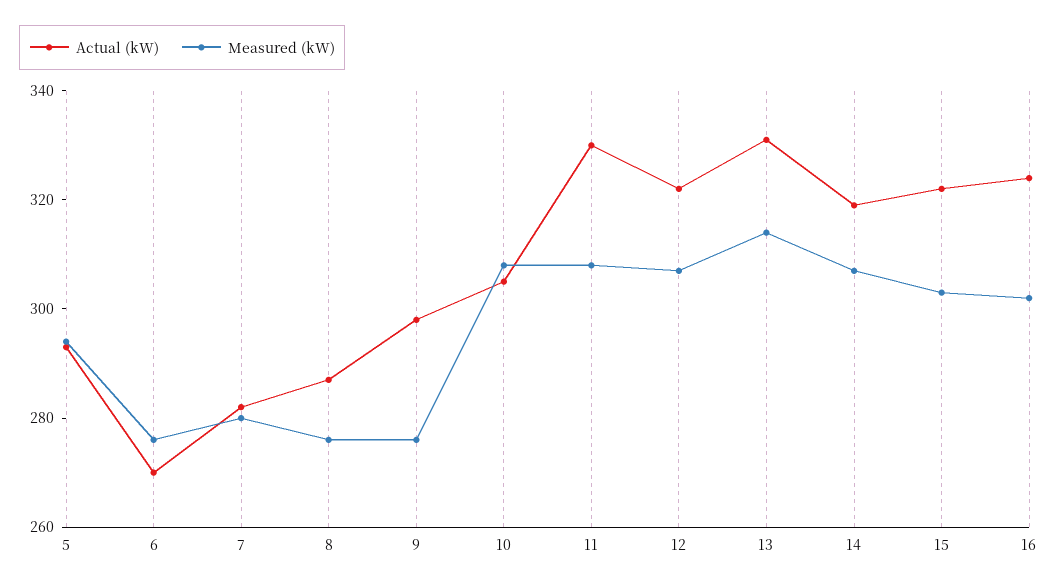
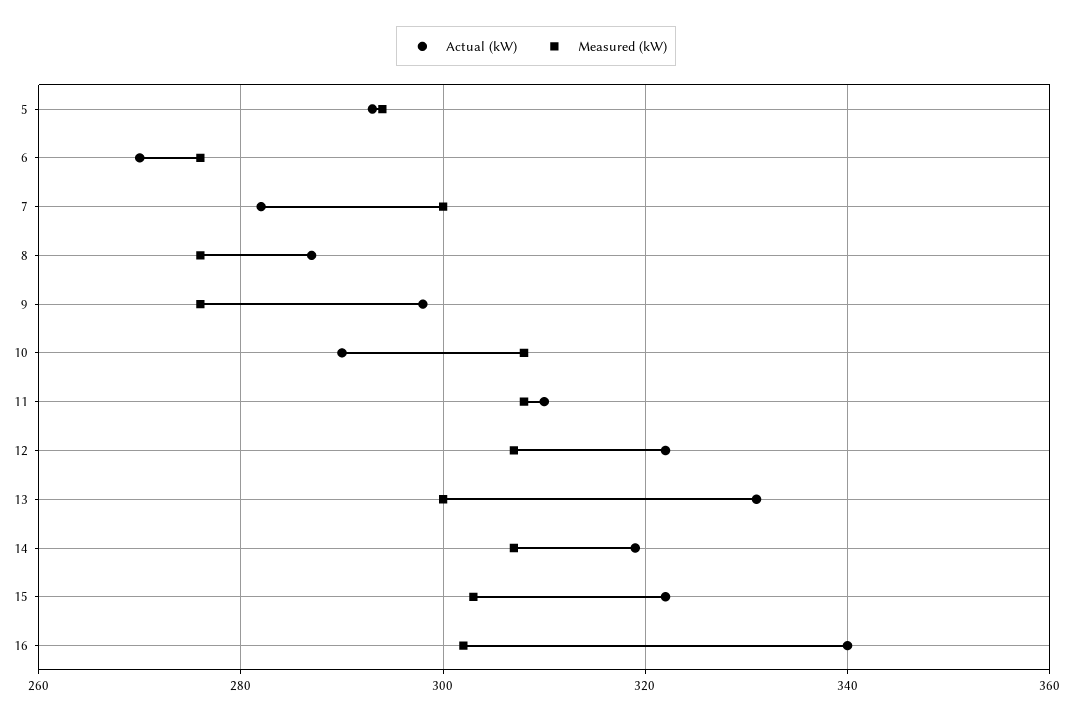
  {
    "Actual (kW)": {
      "5": 295,
      "6": 270,
      "7": 280,
      "8": 285,
      "9": 300,
-     "10": 305,
+     "10": 290,
-     "11": 330,
+     "11": 310,
      "12": 320,
      "13": 330,
      "14": 320,
      "15": 320,
-     "16": 325
+     "16": 340
    },
    "Measured (kW)": {
      "5": 295,
      "6": 275,
-     "7": 280,
+     "7": 300,
      "8": 275,
      "9": 275,
      "10": 310,
      "11": 310,
      "12": 305,
-     "13": 315,
+     "13": 300,
      "14": 305,
      "15": 305,
      "16": 300
    }
  }

